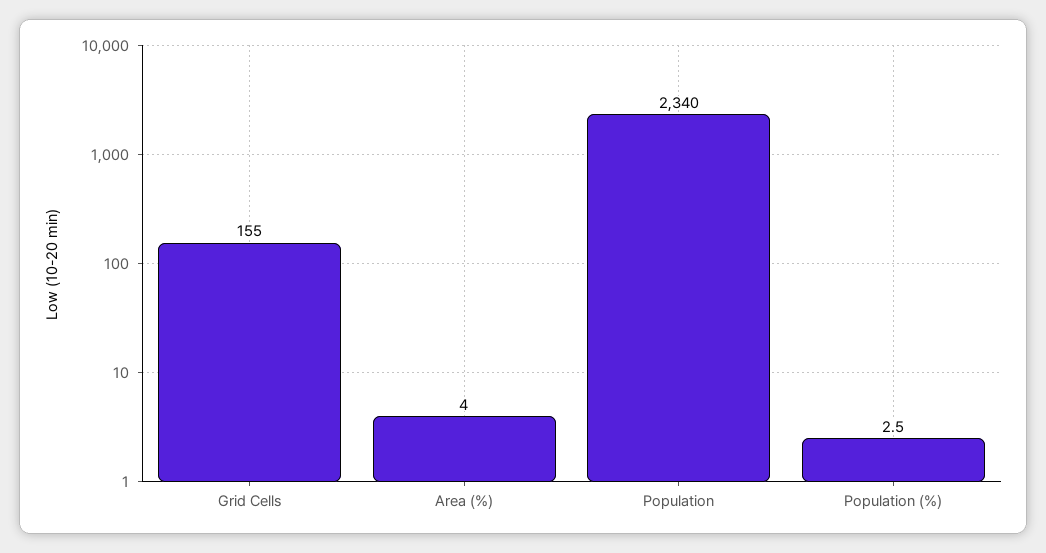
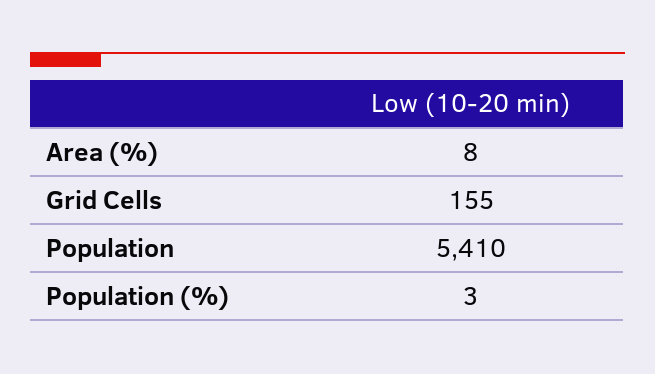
  {
    "Grid Cells": 155,
-   "Area (%)": 4,
+   "Area (%)": 8,
-   "Population": 2340,
+   "Population": 5410,
    "Population (%)": 2.5
  }

